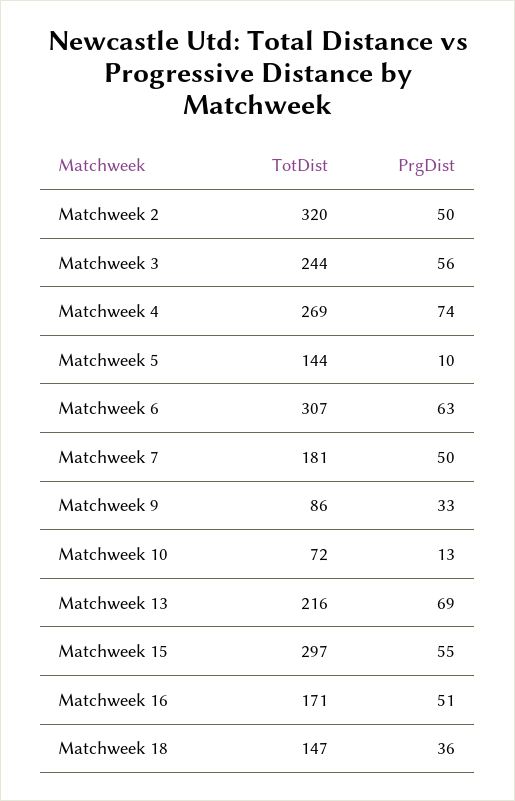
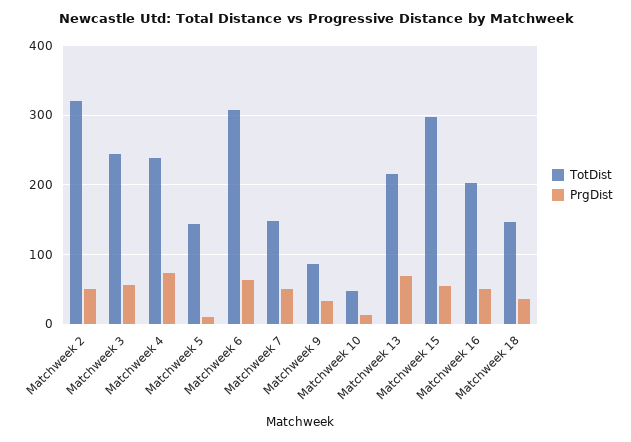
  {
    "TotDist": {
      "Matchweek 2": 320,
      "Matchweek 3": 244,
-     "Matchweek 4": 269,
+     "Matchweek 4": 240,
      "Matchweek 5": 144,
      "Matchweek 6": 307,
-     "Matchweek 7": 181,
+     "Matchweek 7": 150,
      "Matchweek 9": 86,
-     "Matchweek 10": 72,
+     "Matchweek 10": 50,
      "Matchweek 13": 216,
      "Matchweek 15": 297,
-     "Matchweek 16": 171,
+     "Matchweek 16": 200,
      "Matchweek 18": 147
    },
    "PrgDist": {
      "Matchweek 2": 50,
      "Matchweek 3": 56,
      "Matchweek 4": 74,
      "Matchweek 5": 10,
      "Matchweek 6": 63,
      "Matchweek 7": 50,
      "Matchweek 9": 33,
      "Matchweek 10": 13,
      "Matchweek 13": 69,
      "Matchweek 15": 55,
      "Matchweek 16": 51,
      "Matchweek 18": 36
    }
  }

